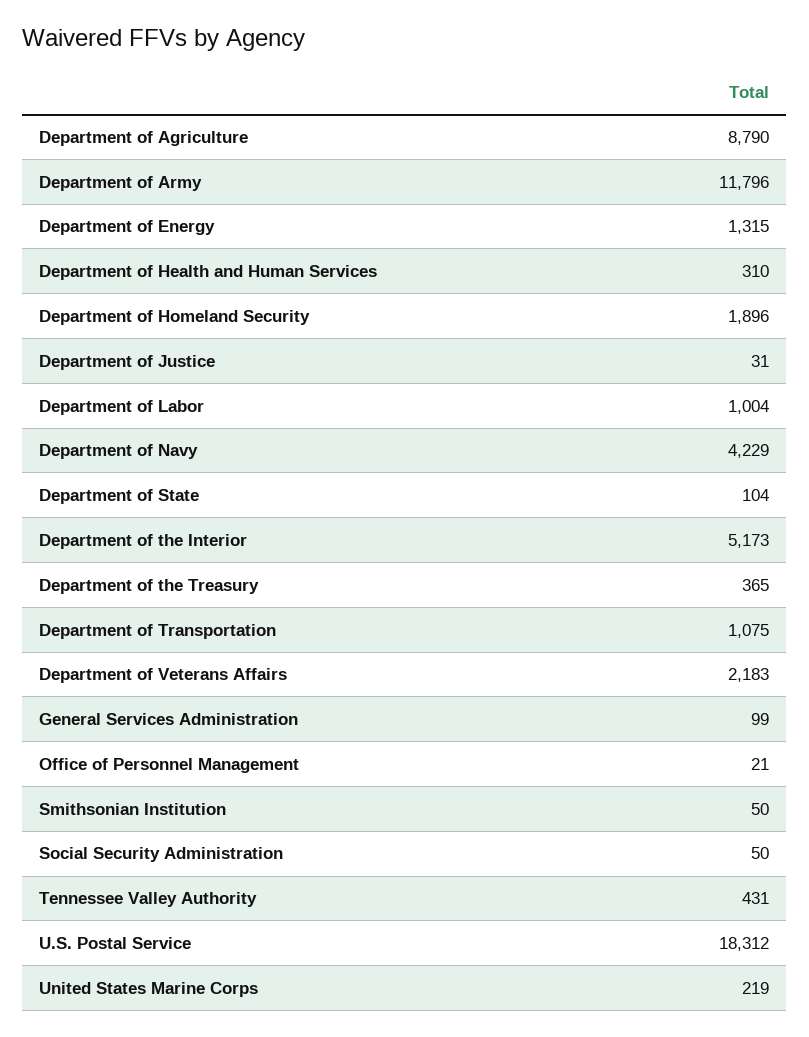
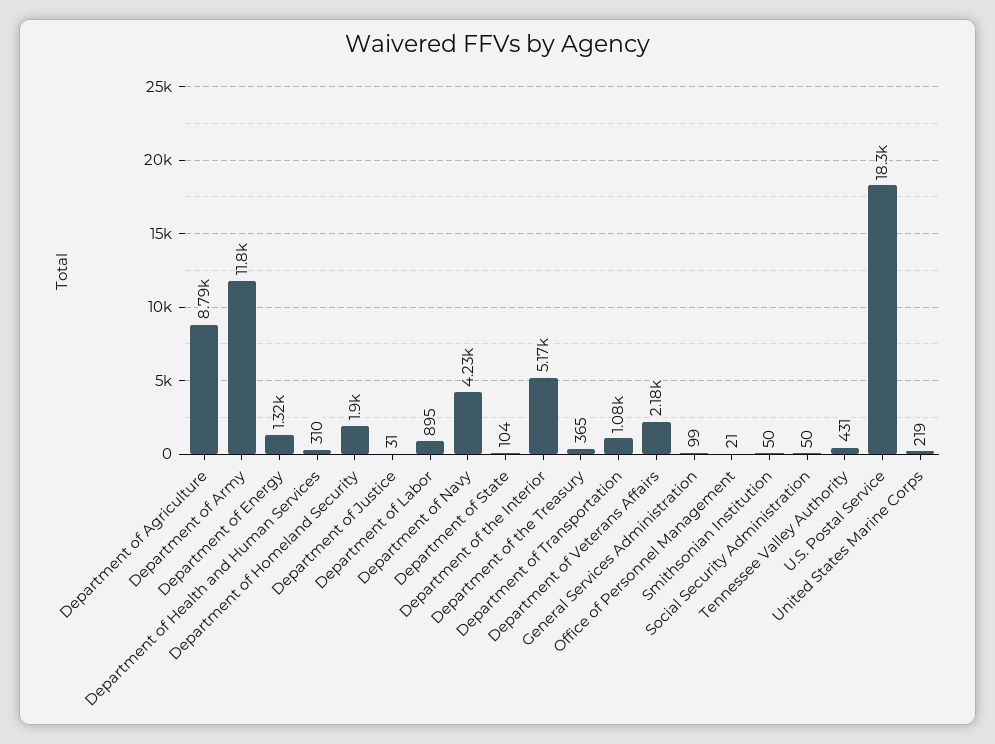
  {
    "Department of Agriculture": 8790,
    "Department of Army": 11796,
    "Department of Energy": 1315,
    "Department of Health and Human Services": 310,
    "Department of Homeland Security": 1896,
    "Department of Justice": 31,
-   "Department of Labor": 1004,
+   "Department of Labor": 895,
    "Department of Navy": 4229,
    "Department of State": 104,
    "Department of the Interior": 5173,
    "Department of the Treasury": 365,
    "Department of Transportation": 1075,
    "Department of Veterans Affairs": 2183,
    "General Services Administration": 99,
    "Office of Personnel Management": 21,
    "Smithsonian Institution": 50,
    "Social Security Administration": 50,
    "Tennessee Valley Authority": 431,
    "U.S. Postal Service": 18312,
    "United States Marine Corps": 219
  }

